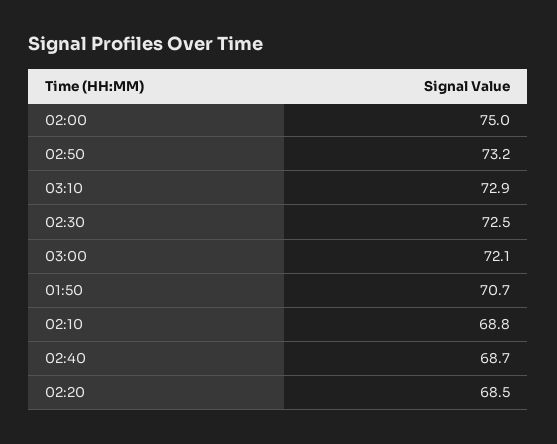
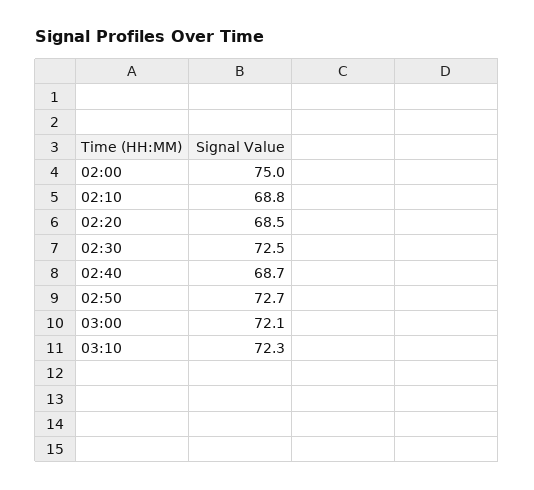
  {
    "02:00": 75,
-   "02:50": 73.2,
+   "02:50": 72.7,
-   "03:10": 72.9,
+   "03:10": 72.3,
    "02:30": 72.5,
    "03:00": 72.1,
-   "01:50": 70.7,
    "02:10": 68.8,
    "02:40": 68.7,
    "02:20": 68.5
  }

